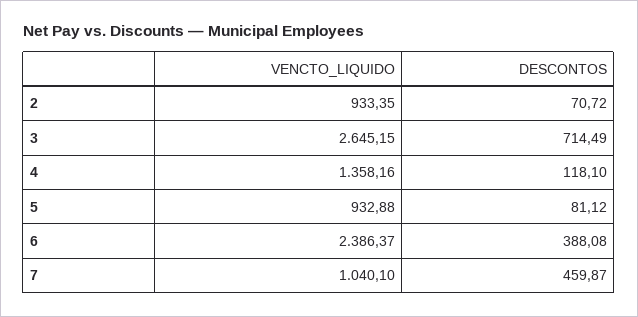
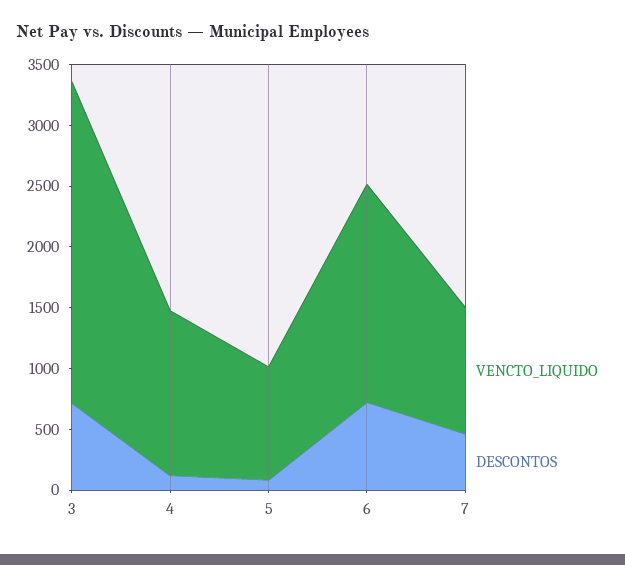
  {
    "VENCTO_LIQUIDO": {
-     "2": 933.35,
      "3": 2645.15,
      "4": 1358.16,
      "5": 932.88,
-     "6": 2386.37,
+     "6": 1800,
      "7": 1040.1
    },
    "DESCONTOS": {
-     "2": 70.72,
      "3": 714.49,
      "4": 118.1,
      "5": 81.12,
-     "6": 388.08,
+     "6": 700,
      "7": 459.87
    }
  }

